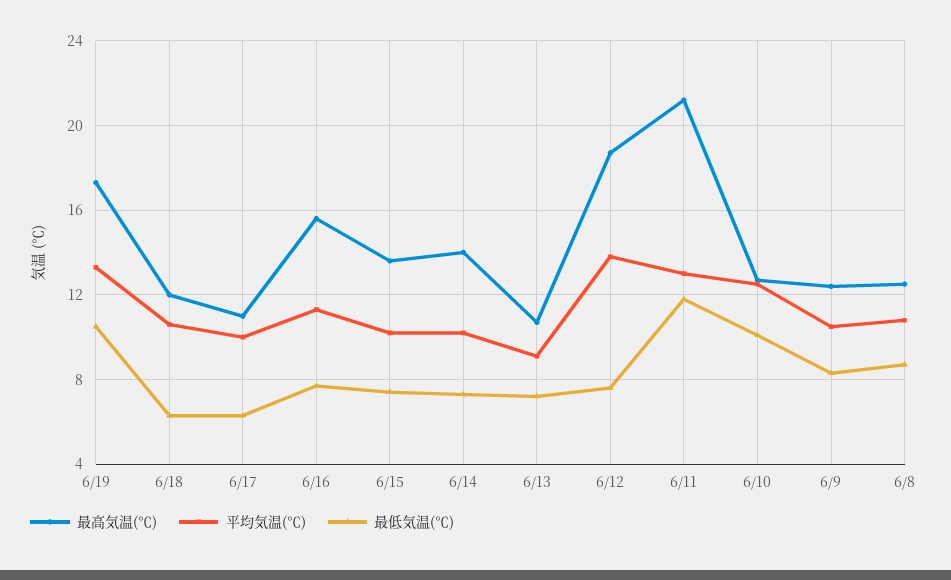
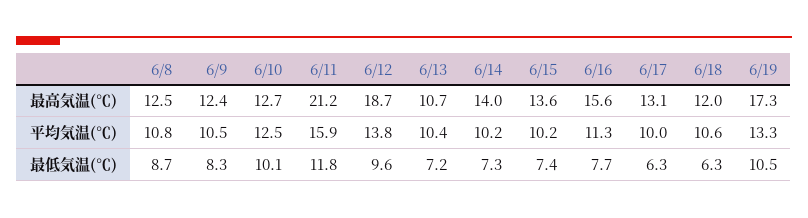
  {
    "最高気温(℃)": {
      "6/19": 17.3,
      "6/18": 12,
-     "6/17": 11,
+     "6/17": 13.1,
      "6/16": 15.6,
      "6/15": 13.6,
      "6/14": 14,
      "6/13": 10.7,
      "6/12": 18.7,
      "6/11": 21.2,
      "6/10": 12.7,
      "6/9": 12.4,
      "6/8": 12.5
    },
    "平均気温(℃)": {
      "6/19": 13.3,
      "6/18": 10.6,
      "6/17": 10,
      "6/16": 11.3,
      "6/15": 10.2,
      "6/14": 10.2,
-     "6/13": 9,
+     "6/13": 10.4,
      "6/12": 13.8,
-     "6/11": 13,
+     "6/11": 15.9,
      "6/10": 12.5,
      "6/9": 10.5,
      "6/8": 10.8
    },
    "最低気温(℃)": {
      "6/19": 10.5,
      "6/18": 6.3,
      "6/17": 6.3,
      "6/16": 7.7,
      "6/15": 7.4,
      "6/14": 7.3,
      "6/13": 7.2,
-     "6/12": 7.5,
+     "6/12": 9.6,
      "6/11": 11.8,
      "6/10": 10.1,
      "6/9": 8.3,
      "6/8": 8.7
    }
  }

